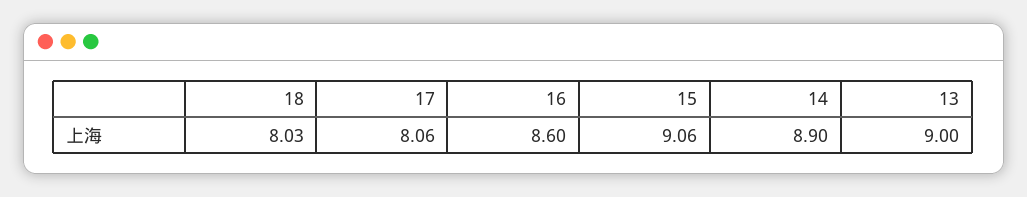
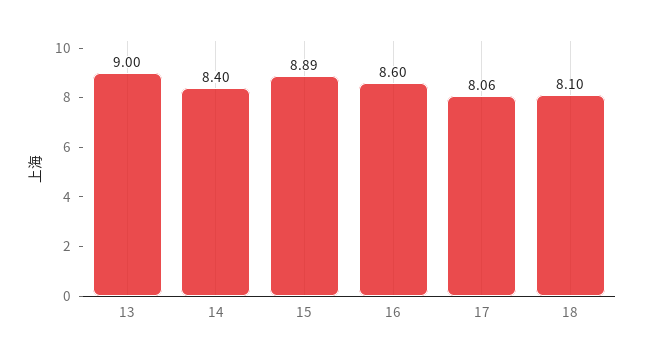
  {
-   "18": 8.03,
+   "18": 8.1,
    "17": 8.06,
    "16": 8.6,
-   "15": 9.06,
+   "15": 8.89,
-   "14": 8.9,
+   "14": 8.4,
    "13": 9
  }

